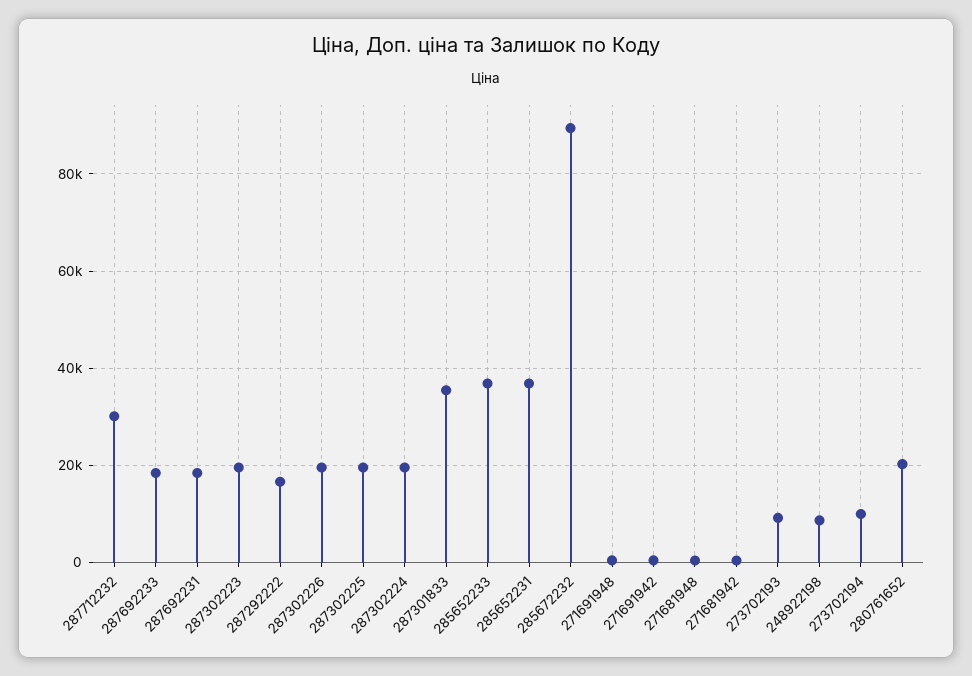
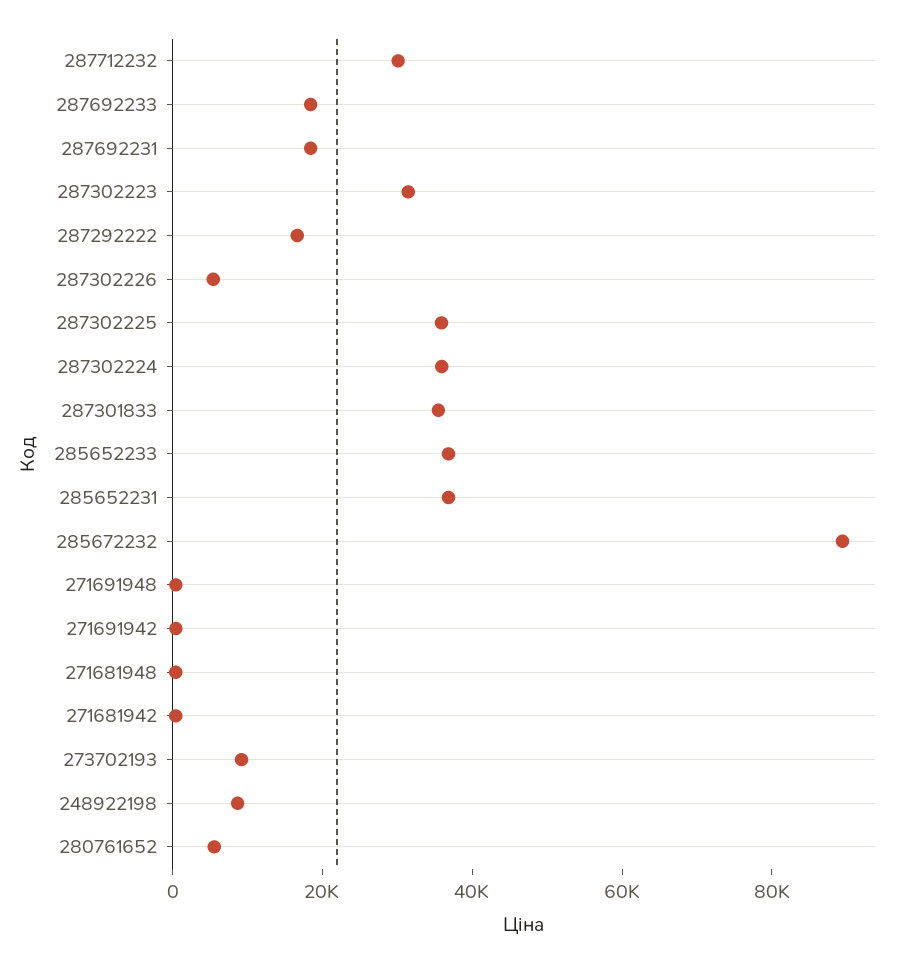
  {
    "287712232": 30000,
    "287692233": 18000,
    "287692231": 18000,
-   "287302223": 20000,
+   "287302223": 30000,
    "287292222": 16000,
-   "287302226": 20000,
+   "287302226": 5000,
-   "287302225": 20000,
+   "287302225": 35000,
-   "287302224": 20000,
+   "287302224": 35000,
    "287301833": 36000,
    "285652233": 36000,
    "285652231": 36000,
    "285672232": 90000,
    "271691948": 0,
    "271691942": 0,
    "271681948": 0,
    "271681942": 0,
    "273702193": 10000,
    "248922198": 8000,
-   "273702194": 10000,
-   "280761652": 20000
+   "280761652": 5000
  }

